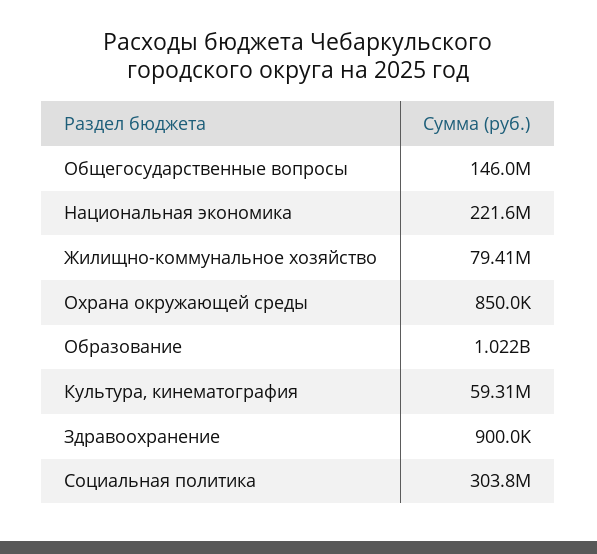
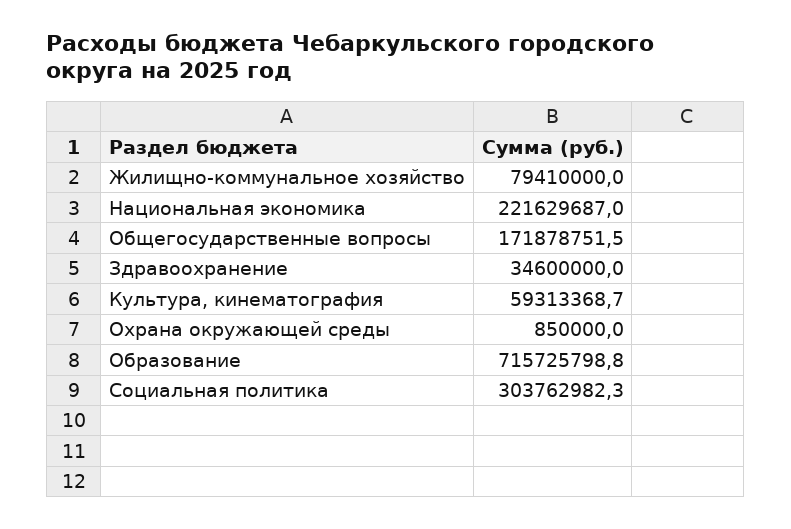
  {
-   "Общегосударственные вопросы": 146000000,
+   "Общегосударственные вопросы": 171878751.5,
    "Национальная экономика": 221629687,
    "Жилищно-коммунальное хозяйство": 79410000,
    "Охрана окружающей среды": 850000,
-   "Образование": 1022000000,
+   "Образование": 715725798.8,
    "Культура, кинематография": 59313368.7,
-   "Здравоохранение": 900000,
+   "Здравоохранение": 34600000,
    "Социальная политика": 303762982.3
  }

